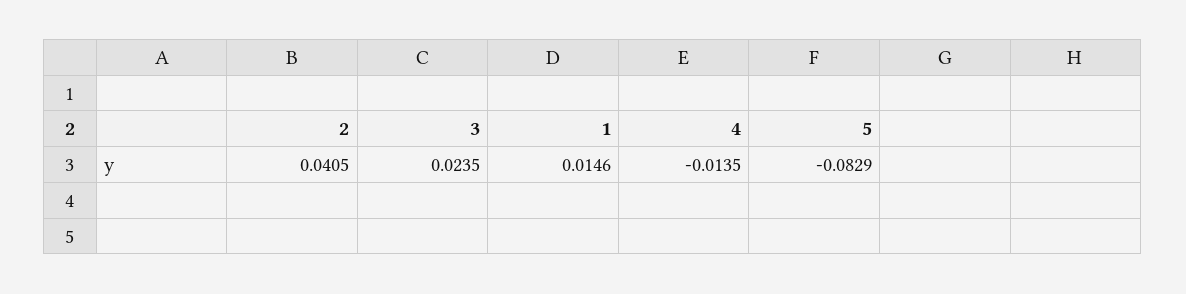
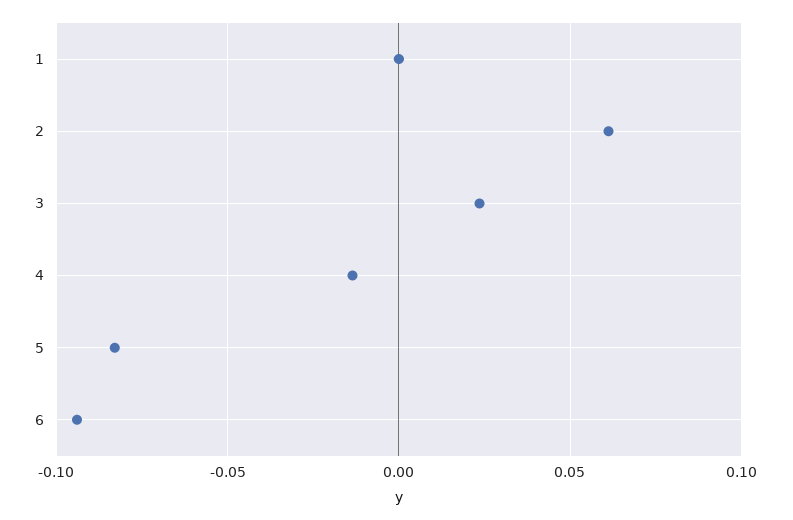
  {
-   "2": 0.0405,
+   "2": 0.06,
    "3": 0.0235,
-   "1": 0.0146,
+   "1": 0,
    "4": -0.0135,
-   "5": -0.0829
+   "5": -0.0829,
+   "6": -0.095
  }

